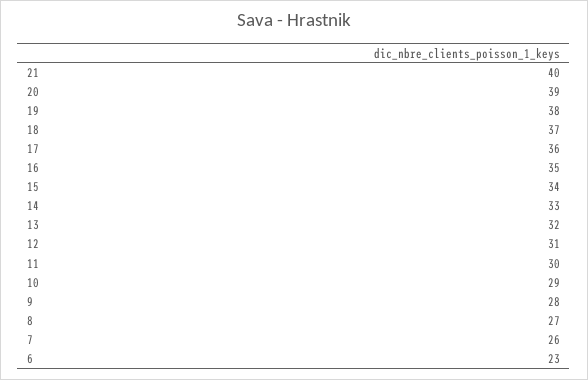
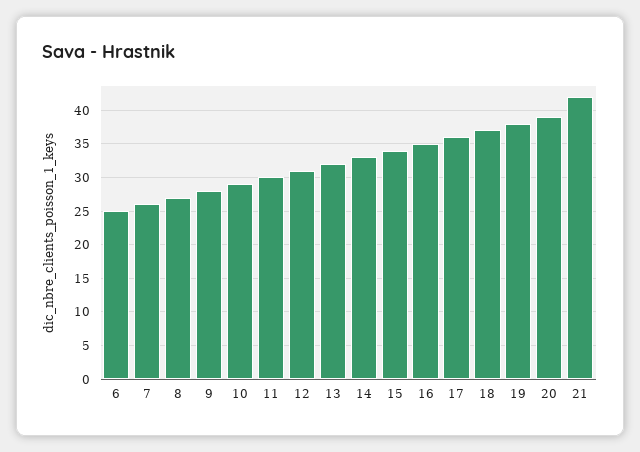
  {
-   "21": 40,
+   "21": 42,
    "20": 39,
    "19": 38,
    "18": 37,
    "17": 36,
    "16": 35,
    "15": 34,
    "14": 33,
    "13": 32,
    "12": 31,
    "11": 30,
    "10": 29,
    "9": 28,
    "8": 27,
    "7": 26,
-   "6": 23
+   "6": 25
  }

